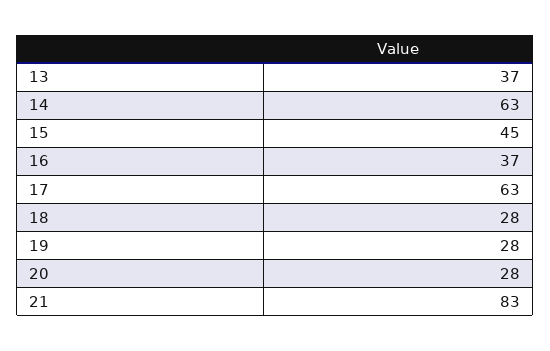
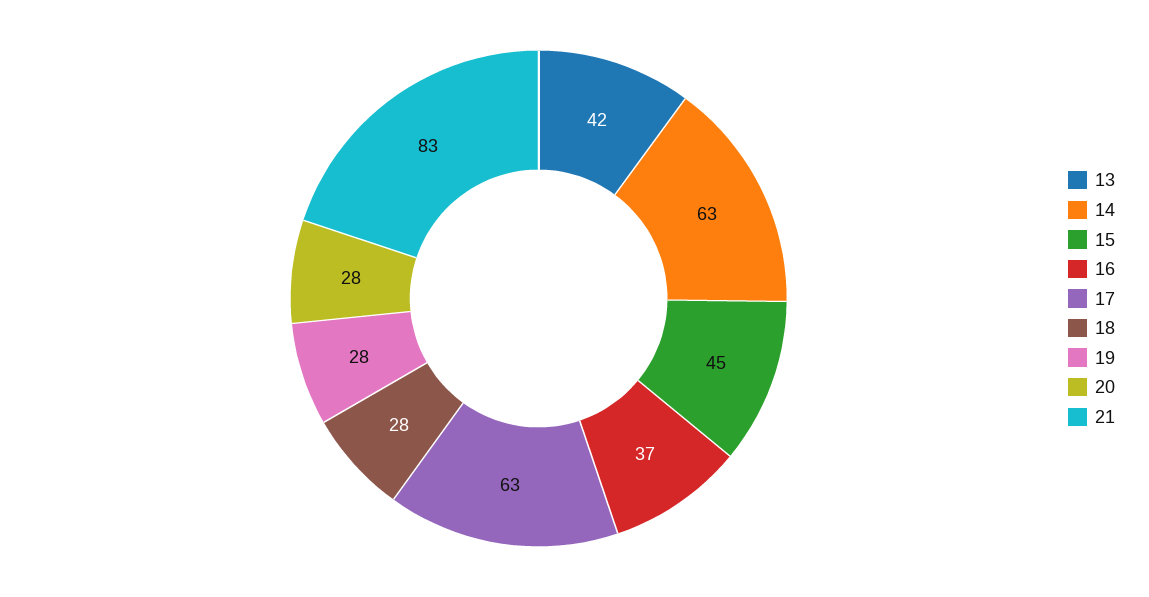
  {
-   "13": 37,
+   "13": 42,
    "14": 63,
    "15": 45,
    "16": 37,
    "17": 63,
    "18": 28,
    "19": 28,
    "20": 28,
    "21": 83
  }

